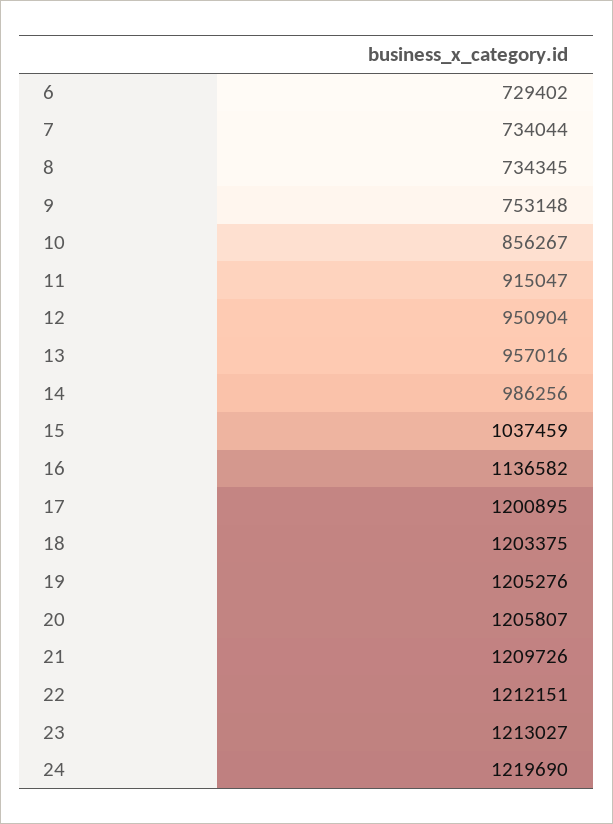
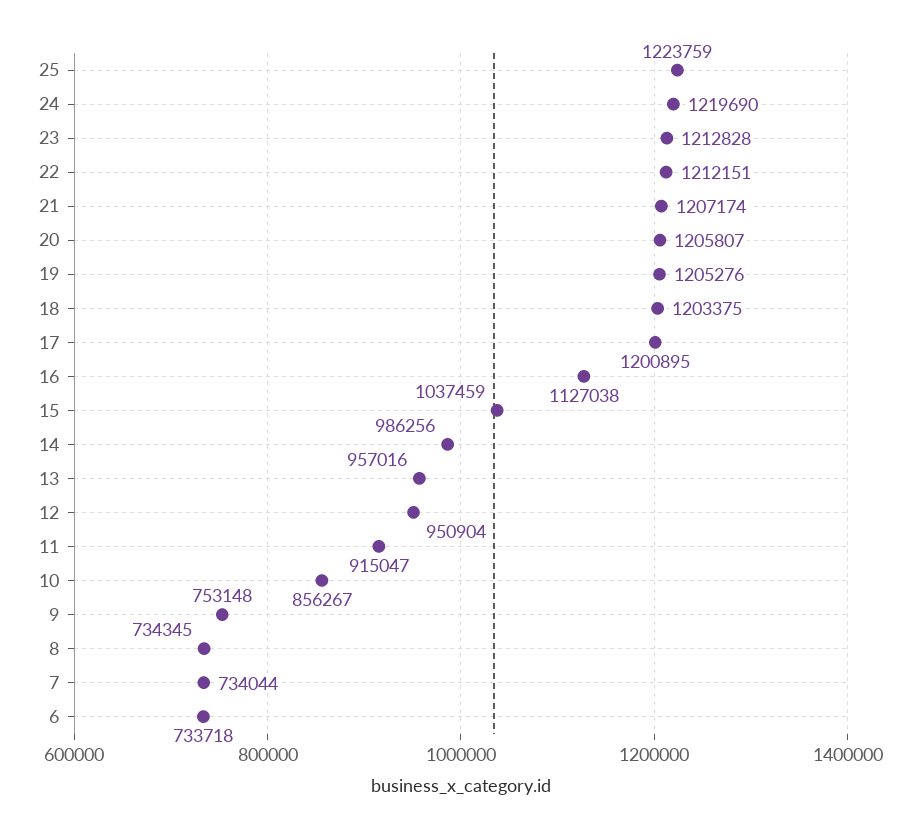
  {
-   "6": 729402,
+   "6": 733718,
    "7": 734044,
    "8": 734345,
    "9": 753148,
    "10": 856267,
    "11": 915047,
    "12": 950904,
    "13": 957016,
    "14": 986256,
    "15": 1037459,
-   "16": 1136582,
+   "16": 1127038,
    "17": 1200895,
    "18": 1203375,
    "19": 1205276,
    "20": 1205807,
-   "21": 1209726,
+   "21": 1207174,
    "22": 1212151,
-   "23": 1213027,
+   "23": 1212828,
-   "24": 1219690
+   "24": 1219690,
+   "25": 1223759
  }

